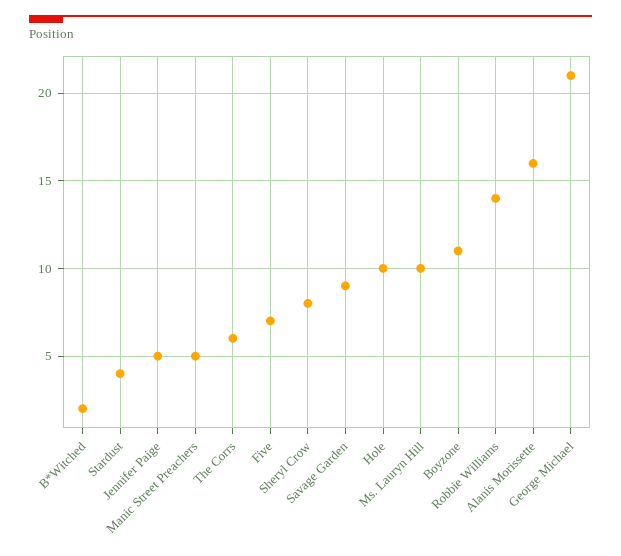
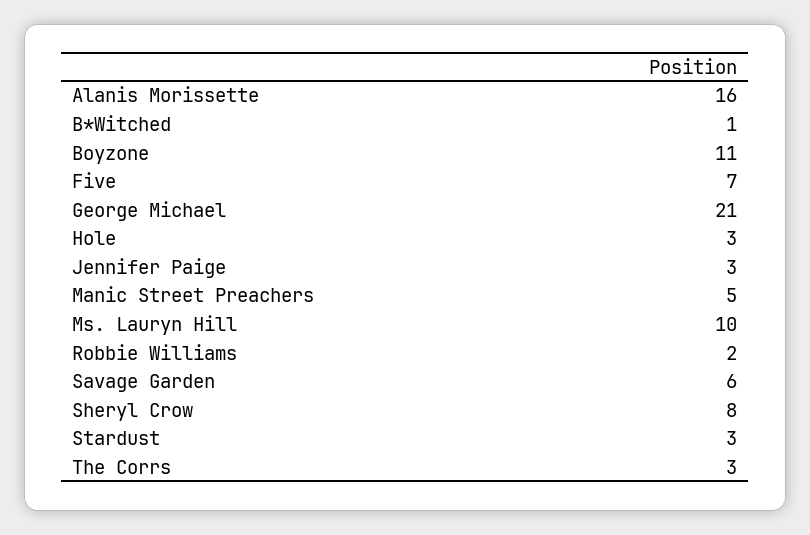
  {
-   "B*Witched": 2,
+   "B*Witched": 1,
-   "Stardust": 4,
+   "Stardust": 3,
-   "Jennifer Paige": 5,
+   "Jennifer Paige": 3,
    "Manic Street Preachers": 5,
-   "The Corrs": 6,
+   "The Corrs": 3,
    "Five": 7,
    "Sheryl Crow": 8,
-   "Savage Garden": 9,
+   "Savage Garden": 6,
-   "Hole": 10,
+   "Hole": 3,
    "Ms. Lauryn Hill": 10,
    "Boyzone": 11,
-   "Robbie Williams": 14,
+   "Robbie Williams": 2,
    "Alanis Morissette": 16,
    "George Michael": 21
  }

